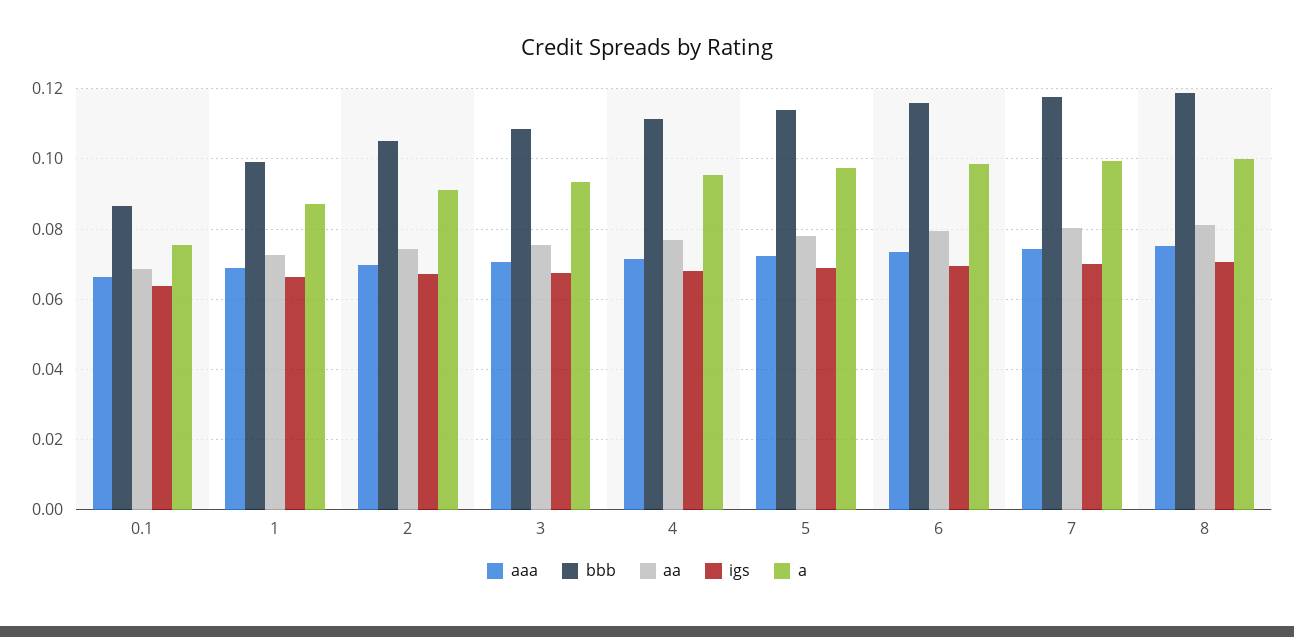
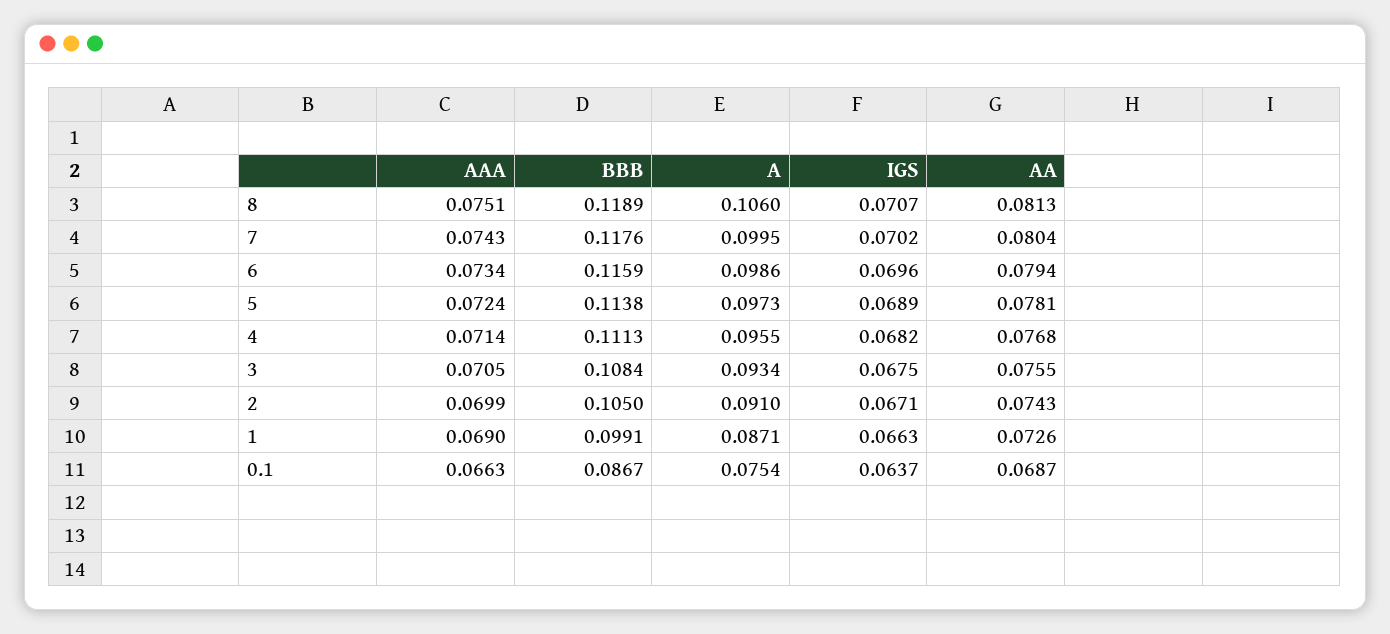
  {
    "aaa": {
      "0.1": 0.0663,
      "1": 0.069,
      "2": 0.0699,
      "3": 0.0705,
      "4": 0.0714,
      "5": 0.0724,
      "6": 0.0734,
      "7": 0.0743,
      "8": 0.0751
    },
    "bbb": {
      "0.1": 0.0867,
      "1": 0.0991,
      "2": 0.105,
      "3": 0.1084,
      "4": 0.1113,
      "5": 0.1138,
      "6": 0.1159,
      "7": 0.1176,
      "8": 0.1189
    },
    "aa": {
      "0.1": 0.0687,
      "1": 0.0726,
      "2": 0.0743,
      "3": 0.0755,
      "4": 0.0768,
      "5": 0.0781,
      "6": 0.0794,
      "7": 0.0804,
      "8": 0.0813
    },
    "igs": {
      "0.1": 0.0637,
      "1": 0.0663,
      "2": 0.0671,
      "3": 0.0675,
      "4": 0.0682,
      "5": 0.0689,
      "6": 0.0696,
      "7": 0.0702,
      "8": 0.0707
    },
    "a": {
      "0.1": 0.0754,
      "1": 0.0871,
      "2": 0.091,
      "3": 0.0934,
      "4": 0.0955,
      "5": 0.0973,
      "6": 0.0986,
      "7": 0.0995,
-     "8": 0.1
+     "8": 0.106
    }
  }

